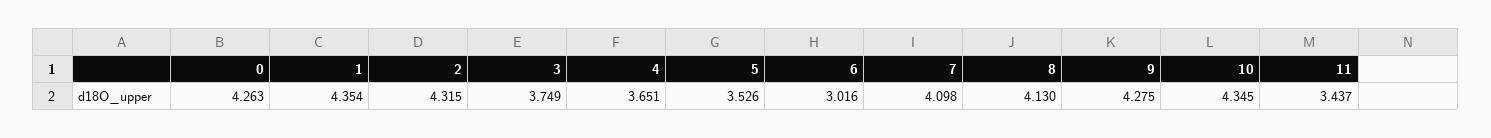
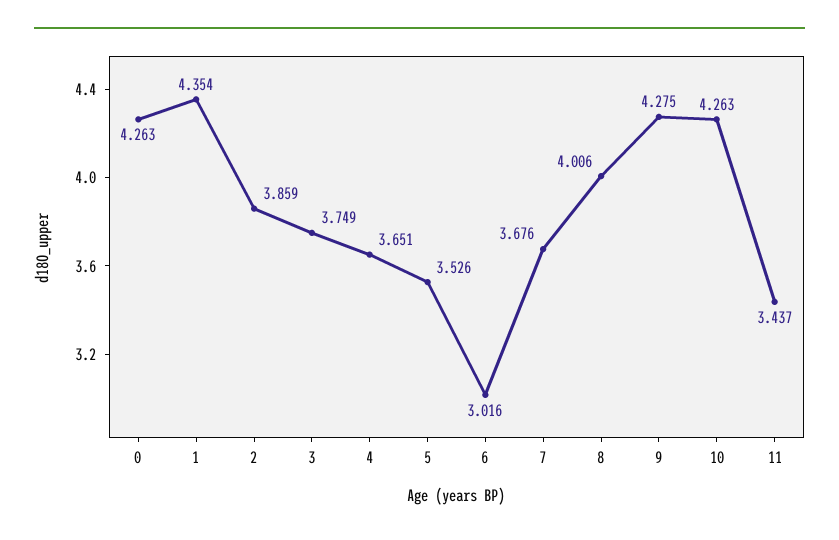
  {
    "0": 4.263,
    "1": 4.354,
-   "2": 4.315,
+   "2": 3.859,
    "3": 3.749,
    "4": 3.651,
    "5": 3.526,
    "6": 3.016,
-   "7": 4.098,
+   "7": 3.676,
-   "8": 4.13,
+   "8": 4.006,
    "9": 4.275,
-   "10": 4.345,
+   "10": 4.263,
    "11": 3.437
  }

